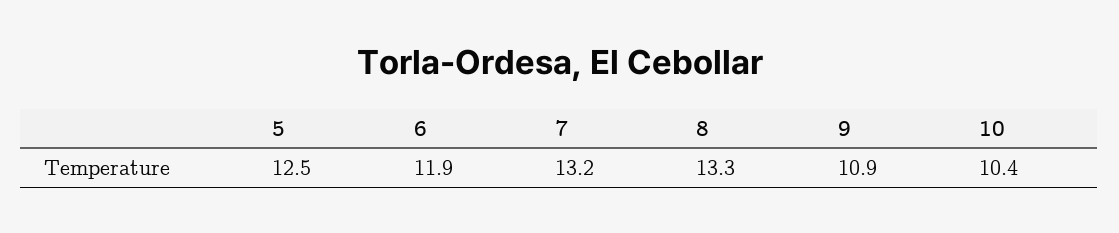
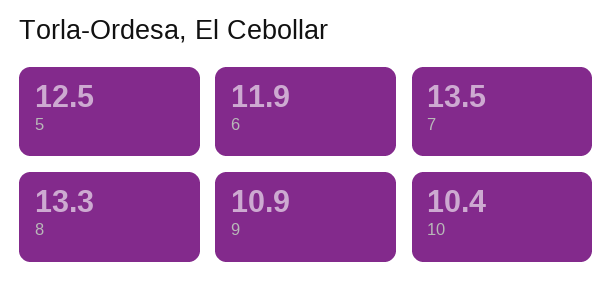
  {
    "5": 12.5,
    "6": 11.9,
-   "7": 13.2,
+   "7": 13.5,
    "8": 13.3,
    "9": 10.9,
    "10": 10.4
  }

